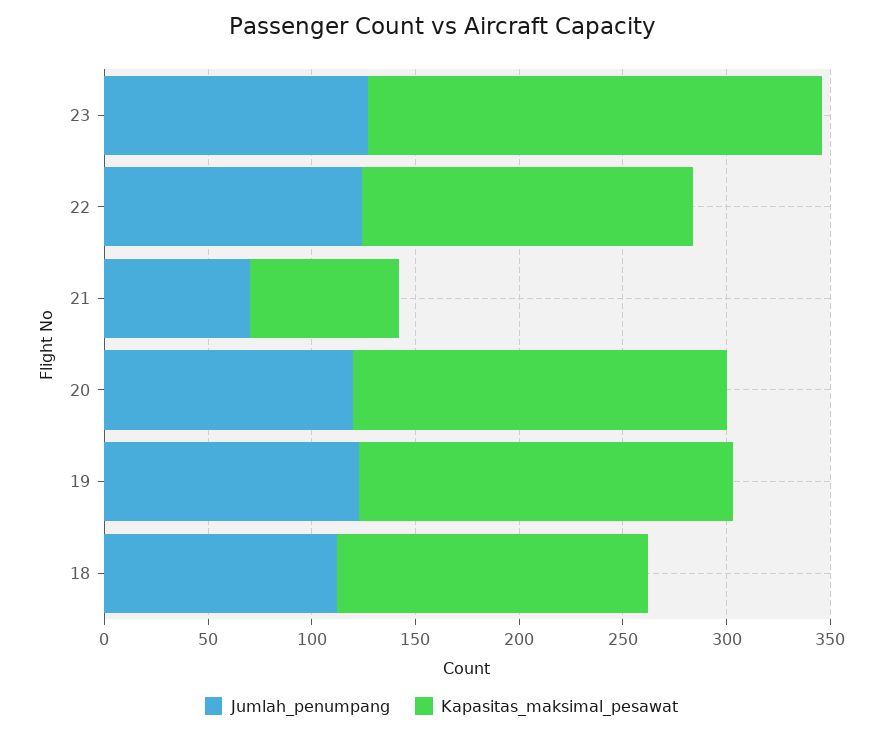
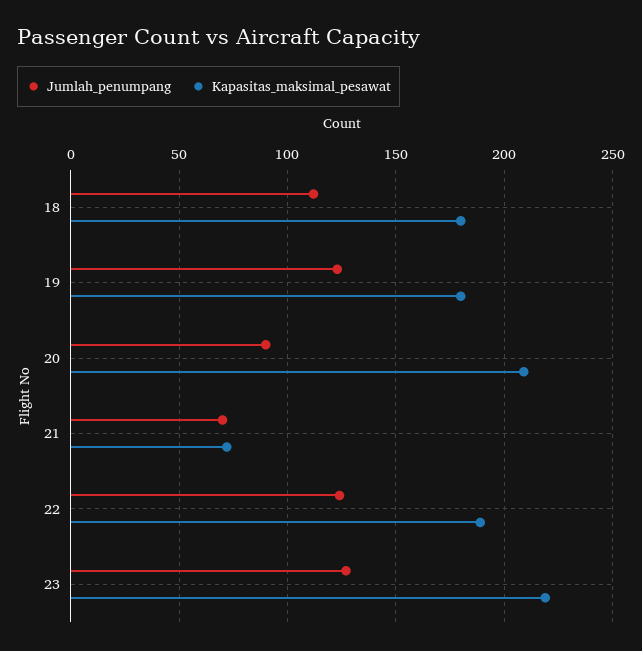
  {
    "Jumlah_penumpang": {
      "23": 125,
      "22": 125,
      "21": 70,
-     "20": 120,
+     "20": 90,
      "19": 125,
      "18": 110
    },
    "Kapasitas_maksimal_pesawat": {
      "23": 220,
-     "22": 160,
+     "22": 190,
      "21": 70,
-     "20": 180,
+     "20": 210,
      "19": 180,
-     "18": 150
+     "18": 180
    }
  }

